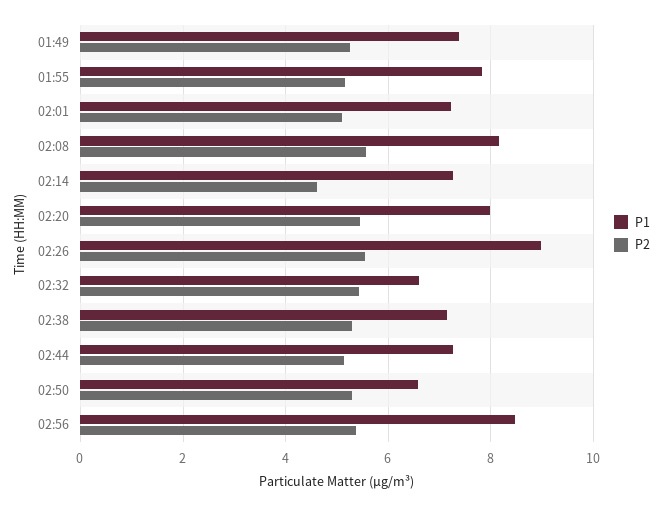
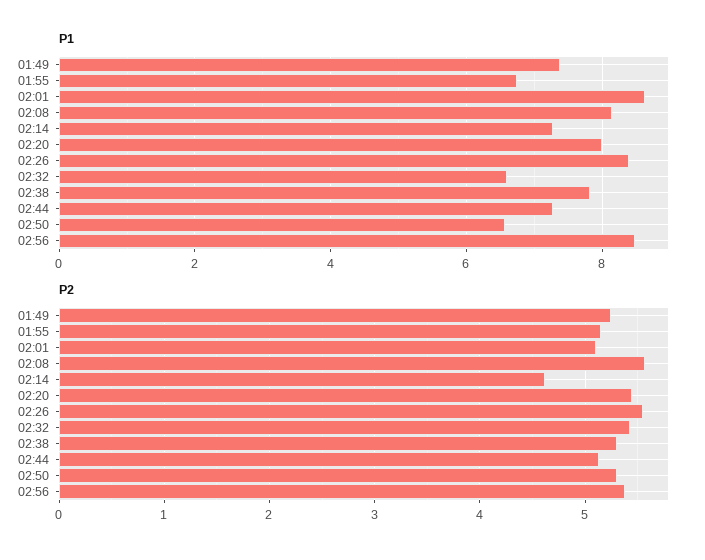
  {
    "P1": {
      "01:49": 7.4,
-     "01:55": 7.8,
+     "01:55": 6.8,
-     "02:01": 7.2,
+     "02:01": 8.6,
      "02:08": 8.2,
      "02:14": 7.2,
      "02:20": 8,
-     "02:26": 9,
+     "02:26": 8.4,
      "02:32": 6.6,
-     "02:38": 7.2,
+     "02:38": 7.8,
      "02:44": 7.2,
      "02:50": 6.6,
      "02:56": 8.4
    },
    "P2": {
      "01:49": 5.3,
      "01:55": 5.2,
      "02:01": 5.1,
      "02:08": 5.6,
      "02:14": 4.6,
      "02:20": 5.5,
      "02:26": 5.6,
      "02:32": 5.4,
      "02:38": 5.3,
      "02:44": 5.1,
      "02:50": 5.3,
      "02:56": 5.4
    }
  }

